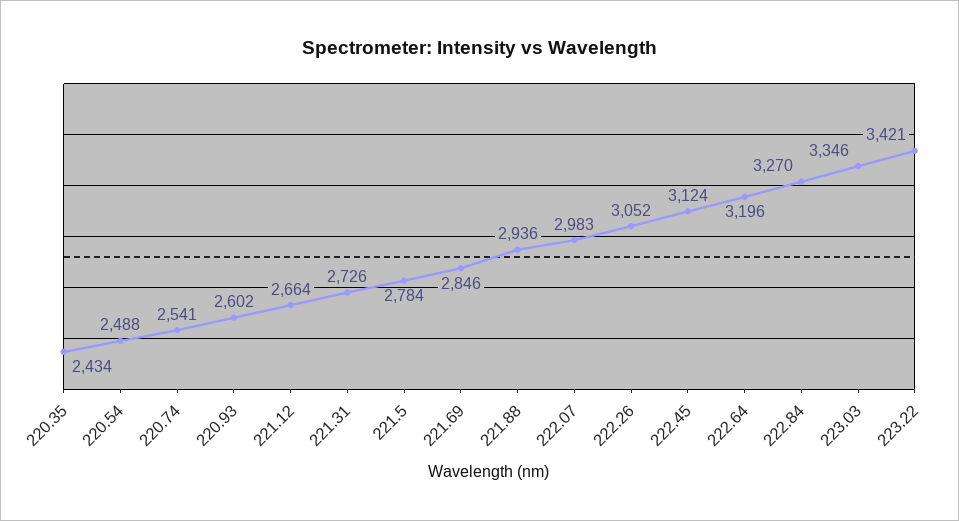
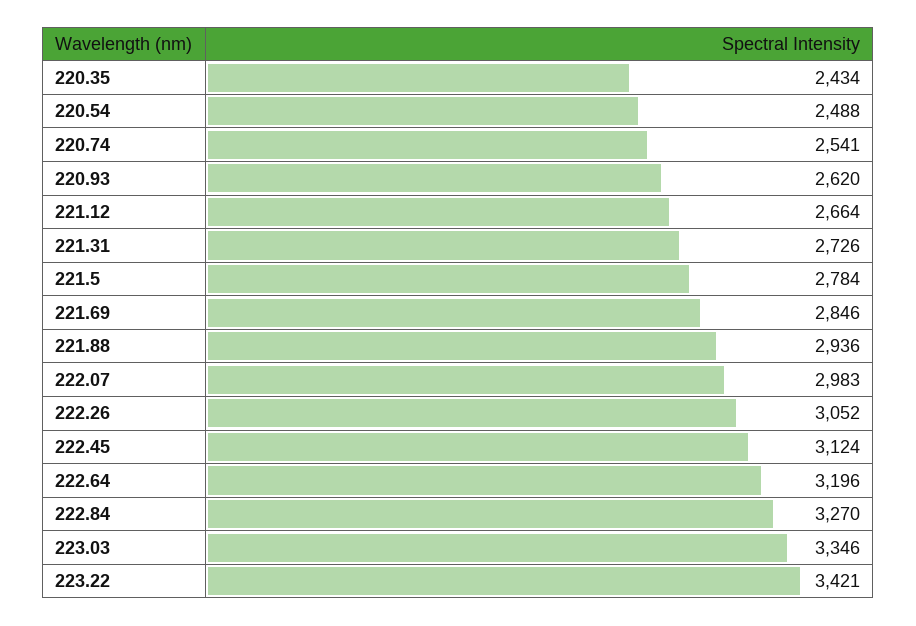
  {
    "220.35": 2434,
    "220.54": 2488,
    "220.74": 2541,
-   "220.93": 2602,
+   "220.93": 2620,
    "221.12": 2664,
    "221.31": 2726,
    "221.5": 2784,
    "221.69": 2846,
    "221.88": 2936,
    "222.07": 2983,
    "222.26": 3052,
    "222.45": 3124,
    "222.64": 3196,
    "222.84": 3270,
    "223.03": 3346,
    "223.22": 3421
  }

